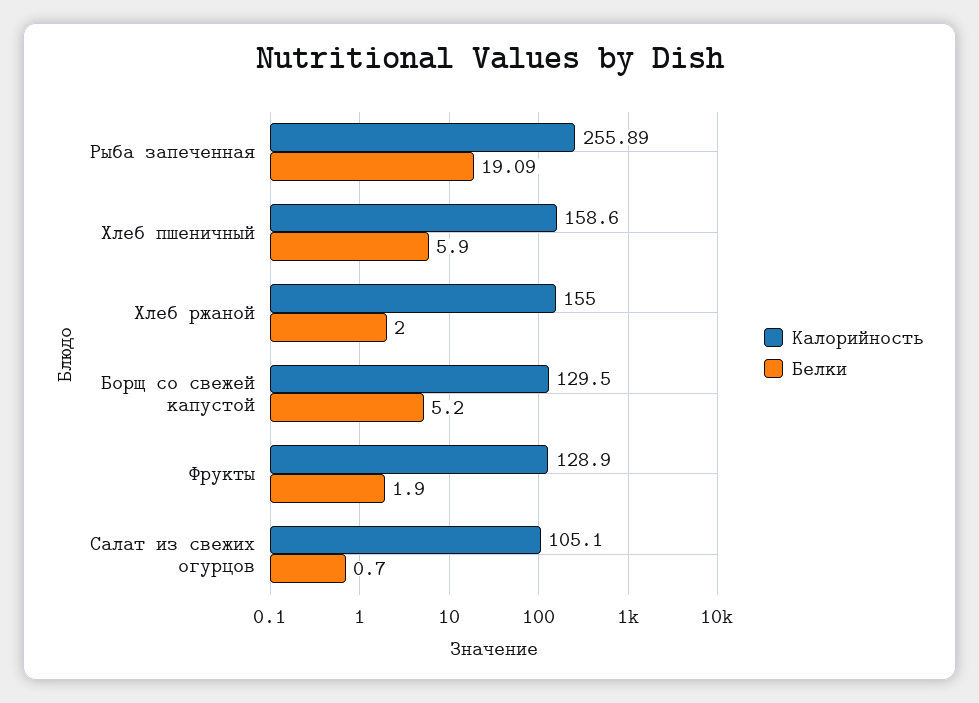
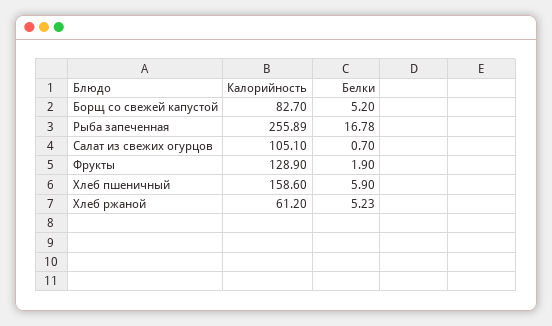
  {
    "Калорийность": {
      "Рыба запеченная": 255.89,
      "Хлеб пшеничный": 158.6,
-     "Хлеб ржаной": 155,
+     "Хлеб ржаной": 61.2,
-     "Борщ со свежей капустой": 129.5,
+     "Борщ со свежей капустой": 82.7,
      "Фрукты": 128.9,
      "Салат из свежих огурцов": 105.1
    },
    "Белки": {
-     "Рыба запеченная": 19.09,
+     "Рыба запеченная": 16.78,
      "Хлеб пшеничный": 5.9,
-     "Хлеб ржаной": 2,
+     "Хлеб ржаной": 5.23,
      "Борщ со свежей капустой": 5.2,
      "Фрукты": 1.9,
      "Салат из свежих огурцов": 0.7
    }
  }

